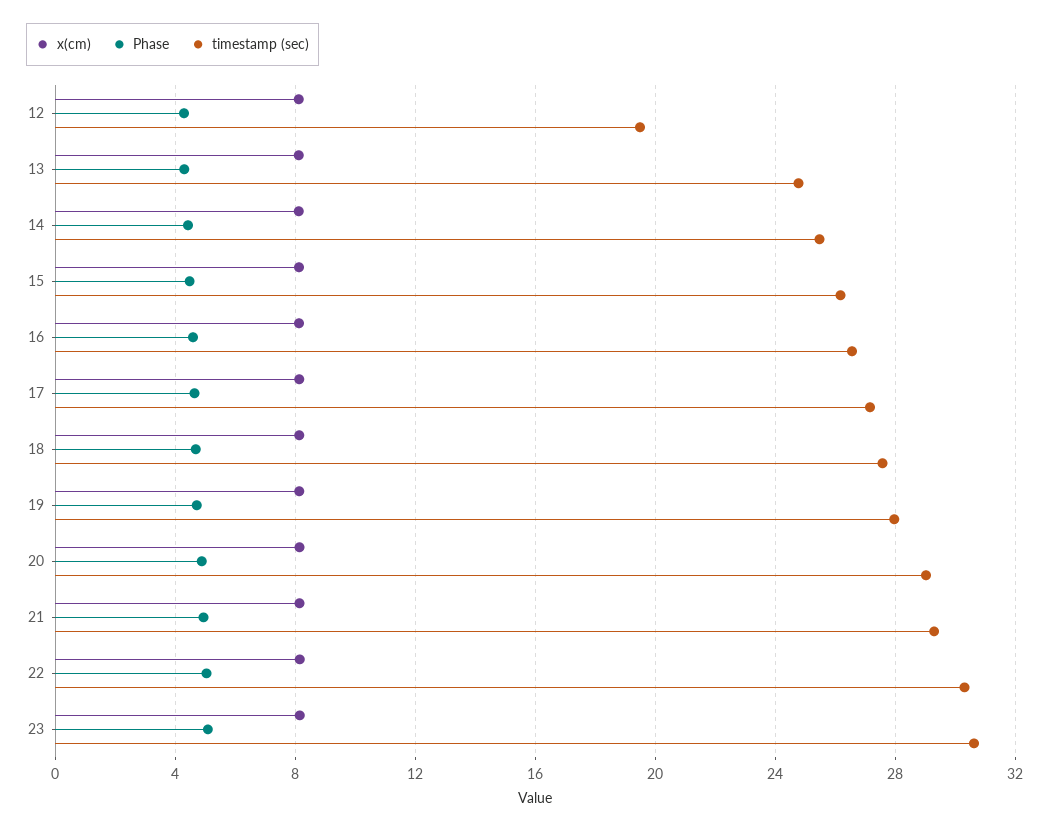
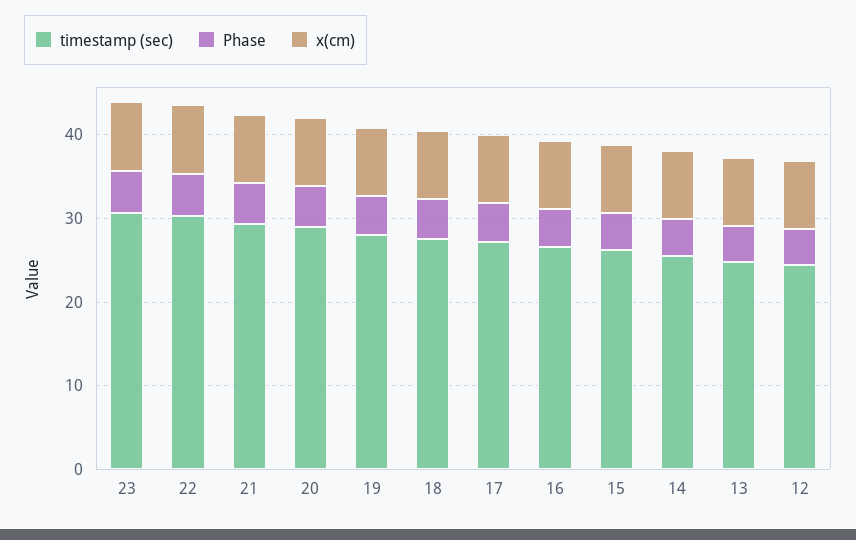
  {
    "x(cm)": {
      "12": 8,
      "13": 8,
      "14": 8,
      "15": 8,
      "16": 8,
      "17": 8,
      "18": 8,
      "19": 8,
      "20": 8,
      "21": 8,
      "22": 8,
      "23": 8
    },
    "Phase": {
      "12": 4.5,
      "13": 4.5,
      "14": 4.5,
      "15": 4.5,
      "16": 4.5,
      "17": 4.5,
      "18": 4.5,
      "19": 4.5,
      "20": 5,
      "21": 5,
      "22": 5,
      "23": 5
    },
    "timestamp (sec)": {
-     "12": 19.5,
+     "12": 24,
      "13": 25,
      "14": 25.5,
      "15": 26,
      "16": 26.5,
      "17": 27,
      "18": 27.5,
      "19": 28,
      "20": 29,
      "21": 29.5,
      "22": 30.5,
      "23": 30.5
    }
  }

